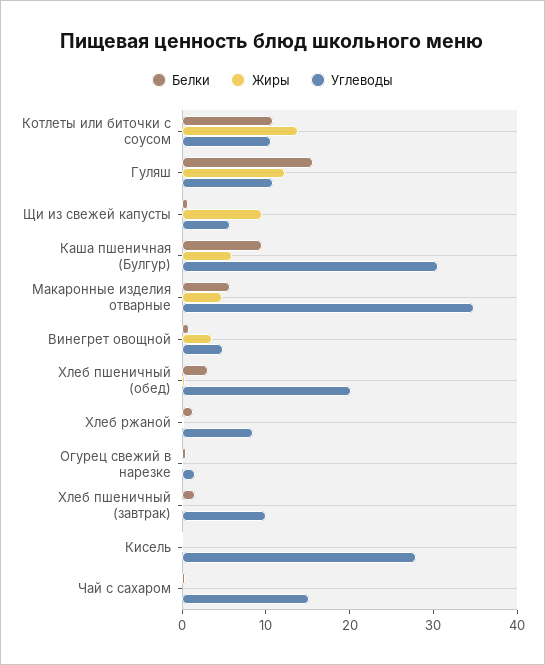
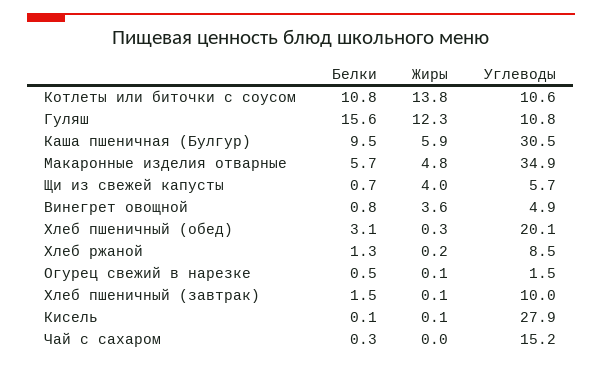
  {
    "Белки": {
      "Котлеты или биточки с соусом": 10.8,
      "Гуляш": 15.6,
      "Щи из свежей капусты": 0.7,
      "Каша пшеничная (Булгур)": 9.5,
      "Макаронные изделия отварные": 5.7,
      "Винегрет овощной": 0.8,
      "Хлеб пшеничный (обед)": 3.1,
      "Хлеб ржаной": 1.3,
      "Огурец свежий в нарезке": 0.5,
      "Хлеб пшеничный (завтрак)": 1.5,
      "Кисель": 0.1,
      "Чай с сахаром": 0.3
    },
    "Жиры": {
      "Котлеты или биточки с соусом": 13.8,
      "Гуляш": 12.3,
-     "Щи из свежей капусты": 10,
+     "Щи из свежей капусты": 4,
      "Каша пшеничная (Булгур)": 5.9,
      "Макаронные изделия отварные": 4.8,
      "Винегрет овощной": 3.6,
      "Хлеб пшеничный (обед)": 0.3,
      "Хлеб ржаной": 0.2,
      "Огурец свежий в нарезке": 0.1,
      "Хлеб пшеничный (завтрак)": 0.1,
      "Кисель": 0.1,
      "Чай с сахаром": 0
    },
    "Углеводы": {
      "Котлеты или биточки с соусом": 10.6,
      "Гуляш": 10.8,
      "Щи из свежей капусты": 5.7,
      "Каша пшеничная (Булгур)": 30.5,
      "Макаронные изделия отварные": 34.9,
      "Винегрет овощной": 4.9,
      "Хлеб пшеничный (обед)": 20.1,
      "Хлеб ржаной": 8.5,
      "Огурец свежий в нарезке": 1.5,
      "Хлеб пшеничный (завтрак)": 10,
      "Кисель": 27.9,
      "Чай с сахаром": 15.2
    }
  }

